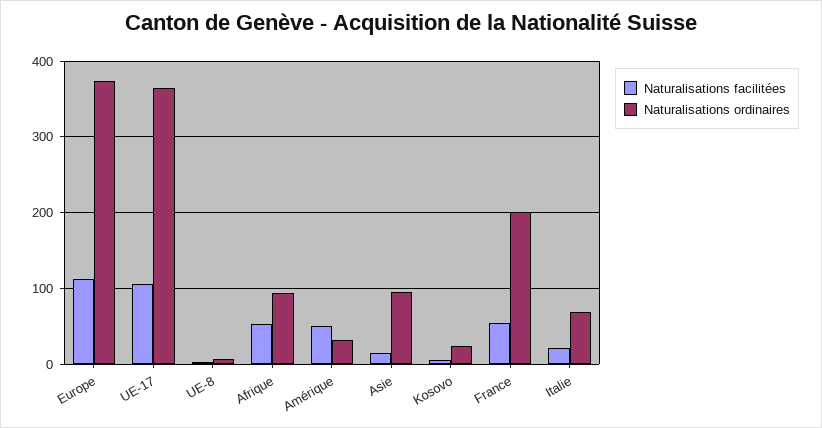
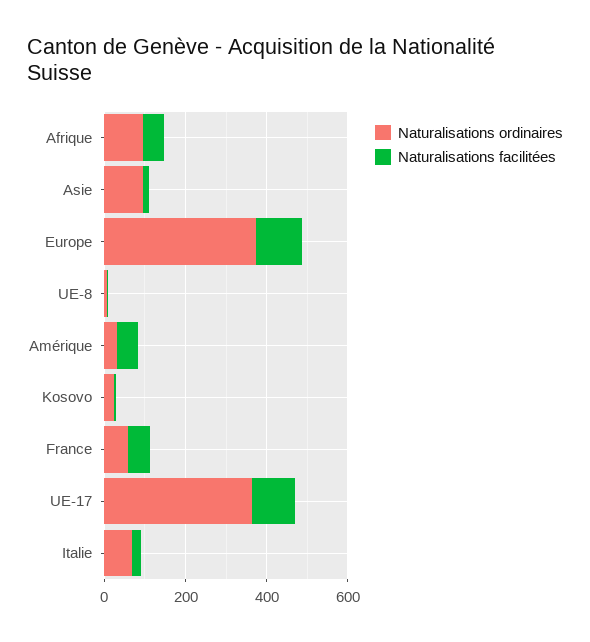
  {
    "Naturalisations facilitées": {
      "Europe": 110,
      "UE-17": 110,
      "UE-8": 0,
      "Afrique": 50,
      "Amérique": 50,
      "Asie": 20,
      "Kosovo": 10,
      "France": 60,
      "Italie": 20
    },
    "Naturalisations ordinaires": {
      "Europe": 370,
      "UE-17": 360,
      "UE-8": 10,
      "Afrique": 90,
      "Amérique": 30,
      "Asie": 100,
      "Kosovo": 20,
-     "France": 200,
+     "France": 50,
      "Italie": 70
    }
  }

